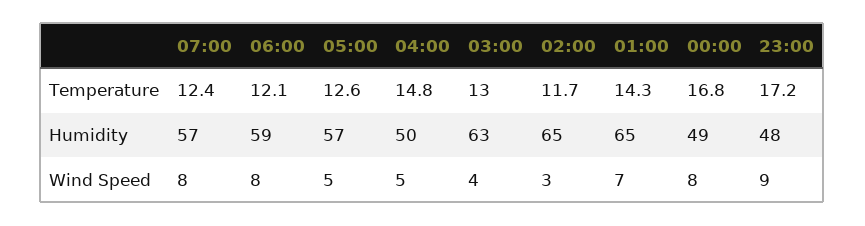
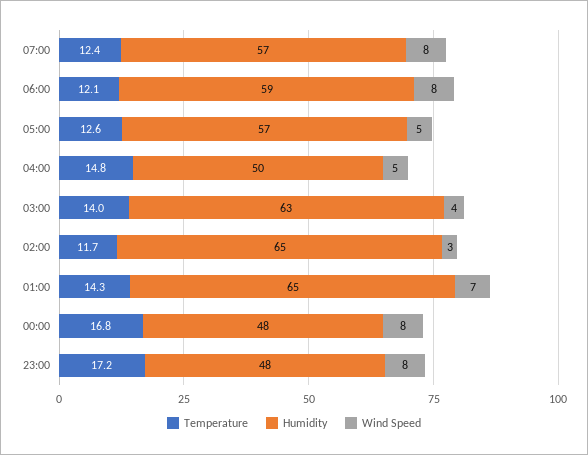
  {
    "Temperature": {
      "07:00": 12.4,
      "06:00": 12.1,
      "05:00": 12.6,
      "04:00": 14.8,
-     "03:00": 13,
+     "03:00": 14,
      "02:00": 11.7,
      "01:00": 14.3,
      "00:00": 16.8,
      "23:00": 17.2
    },
    "Humidity": {
      "07:00": 57,
      "06:00": 59,
      "05:00": 57,
      "04:00": 50,
      "03:00": 63,
      "02:00": 65,
      "01:00": 65,
-     "00:00": 49,
+     "00:00": 48,
      "23:00": 48
    },
    "Wind Speed": {
      "07:00": 8,
      "06:00": 8,
      "05:00": 5,
      "04:00": 5,
      "03:00": 4,
      "02:00": 3,
      "01:00": 7,
      "00:00": 8,
-     "23:00": 9
+     "23:00": 8
    }
  }

